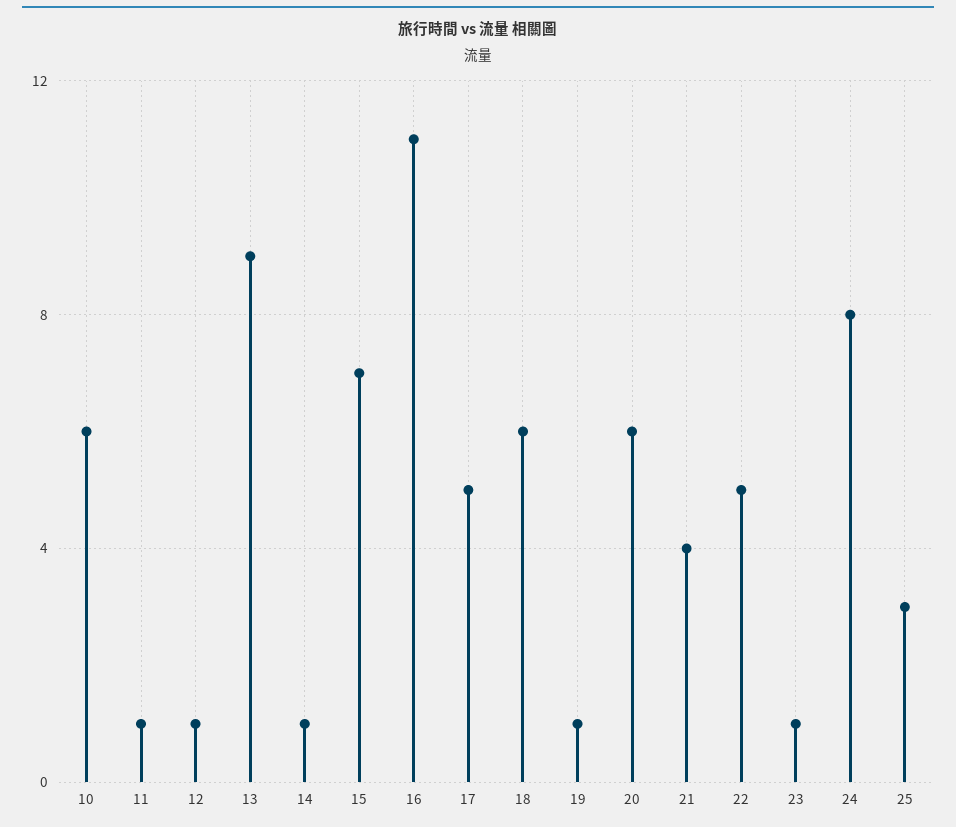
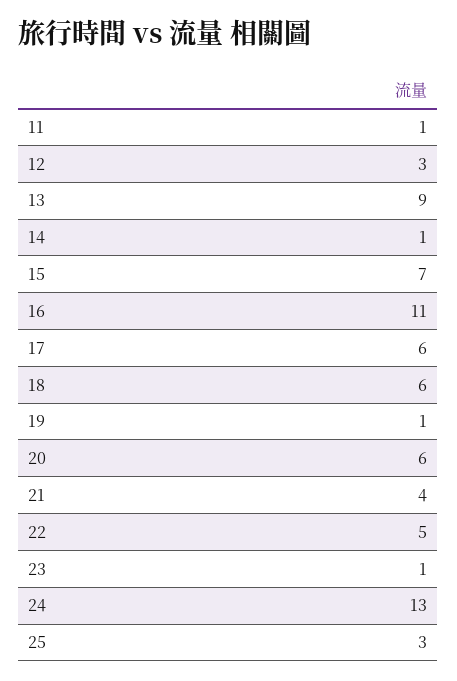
  {
-   "10": 6,
    "11": 1,
-   "12": 1,
+   "12": 3,
    "13": 9,
    "14": 1,
    "15": 7,
    "16": 11,
-   "17": 5,
+   "17": 6,
    "18": 6,
    "19": 1,
    "20": 6,
    "21": 4,
    "22": 5,
    "23": 1,
-   "24": 8,
+   "24": 13,
    "25": 3
  }

